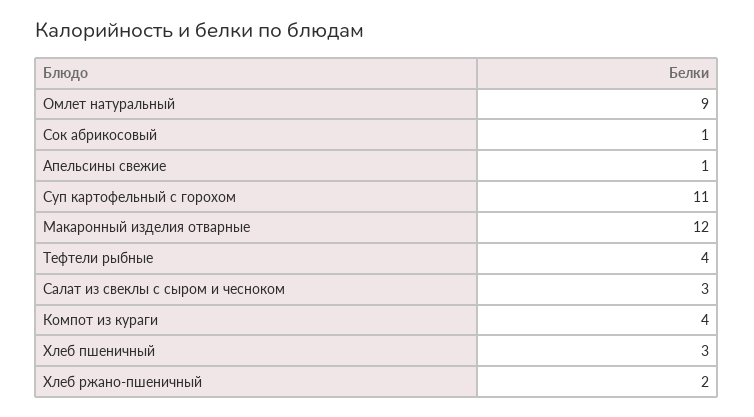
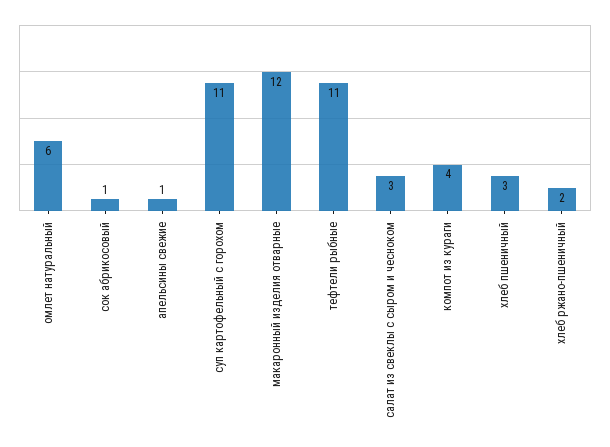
  {
-   "Омлет натуральный": 9,
+   "Омлет натуральный": 6,
    "Сок абрикосовый": 1,
    "Апельсины свежие": 1,
    "Суп картофельный с горохом": 11,
    "Макаронный изделия отварные": 12,
-   "Тефтели рыбные": 4,
+   "Тефтели рыбные": 11,
    "Салат из свеклы с сыром и чесноком": 3,
    "Компот из кураги": 4,
    "Хлеб пшеничный": 3,
    "Хлеб ржано-пшеничный": 2
  }

